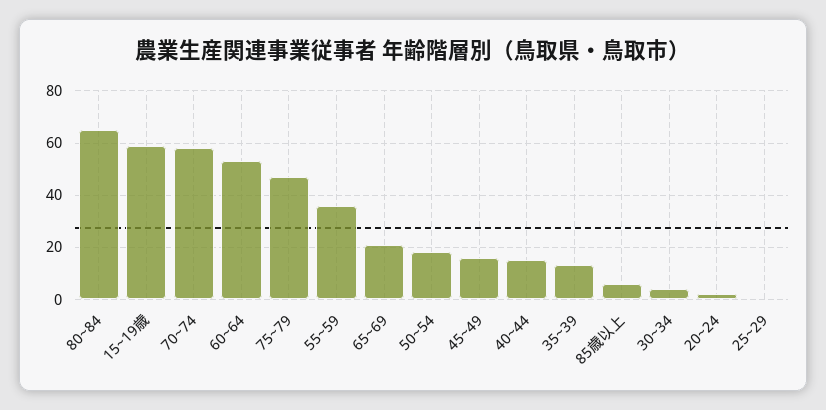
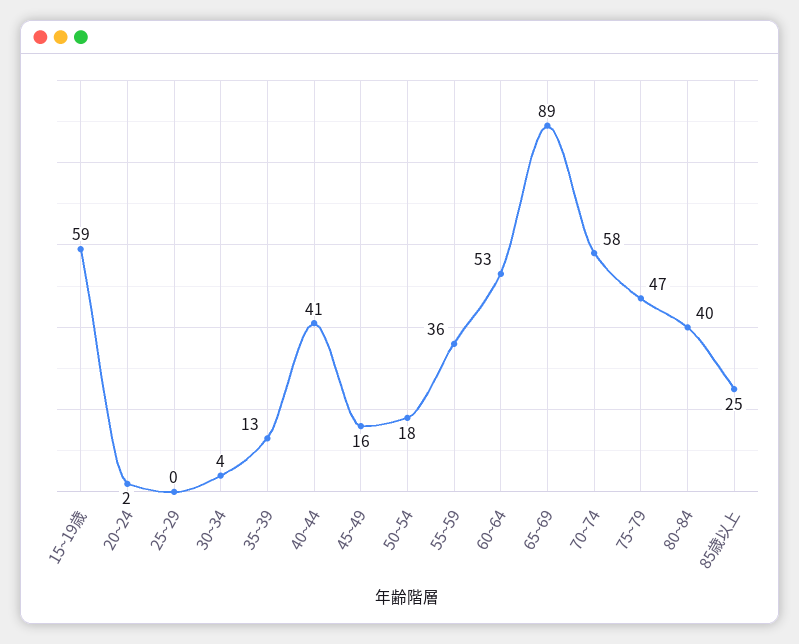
  {
-   "80~84": 65,
+   "80~84": 40,
    "15~19歳": 59,
    "70~74": 58,
    "60~64": 53,
    "75~79": 47,
    "55~59": 36,
-   "65~69": 20,
+   "65~69": 89,
    "50~54": 18,
    "45~49": 16,
-   "40~44": 15,
+   "40~44": 41,
    "35~39": 13,
-   "85歳以上": 5,
+   "85歳以上": 25,
    "30~34": 4,
    "20~24": 2,
    "25~29": 0
  }

